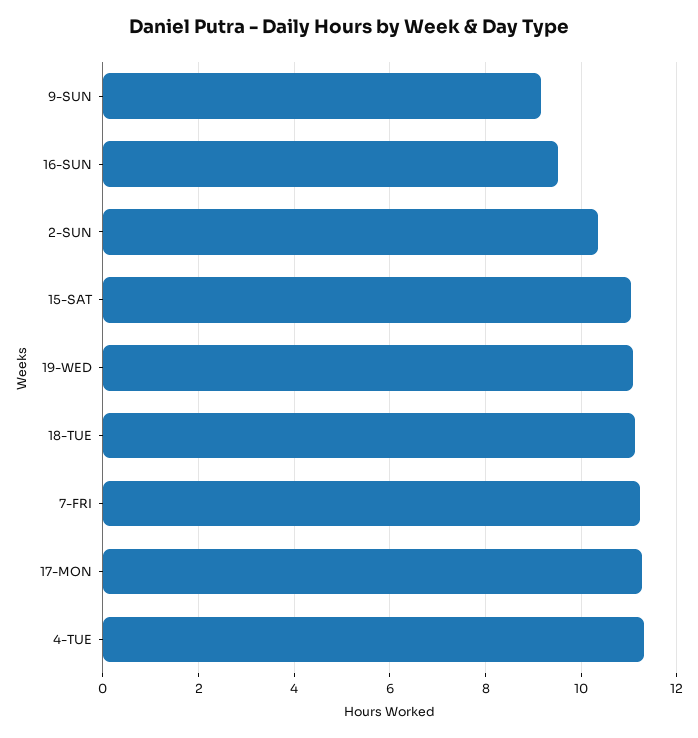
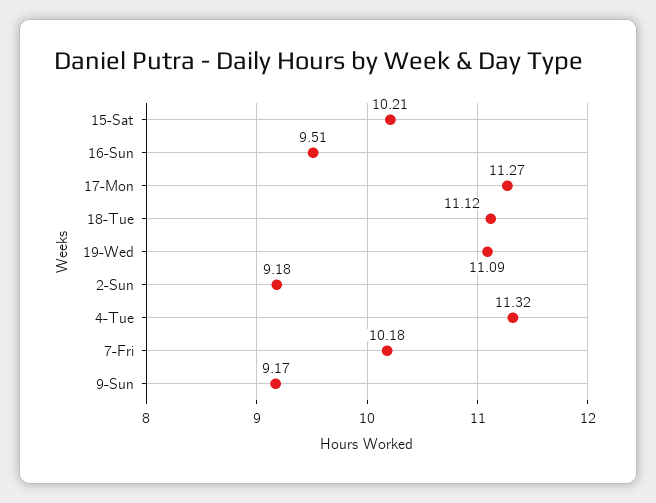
  {
    "9-SUN": 9.17,
    "16-SUN": 9.51,
-   "2-SUN": 10.4,
+   "2-SUN": 9.18,
-   "15-SAT": 11,
+   "15-SAT": 10.21,
    "19-WED": 11.09,
    "18-TUE": 11.12,
-   "7-FRI": 11.2,
+   "7-FRI": 10.18,
    "17-MON": 11.27,
    "4-TUE": 11.32
  }

